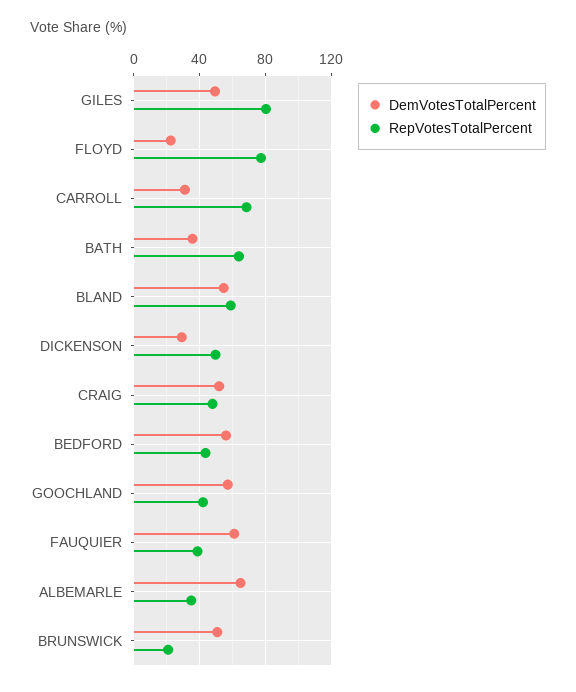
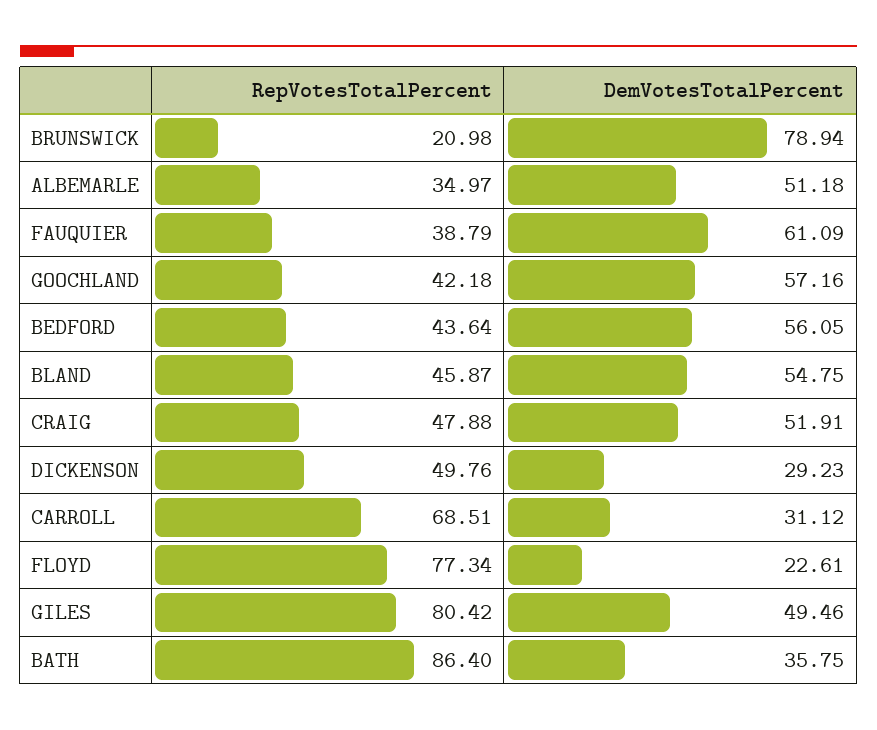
  {
    "DemVotesTotalPercent": {
      "GILES": 49.46,
      "FLOYD": 22.61,
      "CARROLL": 31.12,
      "BATH": 35.75,
      "BLAND": 54.75,
      "DICKENSON": 29.23,
      "CRAIG": 51.91,
      "BEDFORD": 56.05,
      "GOOCHLAND": 57.16,
      "FAUQUIER": 61.09,
-     "ALBEMARLE": 65,
+     "ALBEMARLE": 51.18,
-     "BRUNSWICK": 50
+     "BRUNSWICK": 78.94
    },
    "RepVotesTotalPercent": {
      "GILES": 80.42,
      "FLOYD": 77.34,
      "CARROLL": 68.51,
-     "BATH": 65,
+     "BATH": 86.4,
-     "BLAND": 60,
+     "BLAND": 45.87,
      "DICKENSON": 49.76,
      "CRAIG": 47.88,
      "BEDFORD": 43.64,
      "GOOCHLAND": 42.18,
      "FAUQUIER": 38.79,
      "ALBEMARLE": 34.97,
      "BRUNSWICK": 20.98
    }
  }

